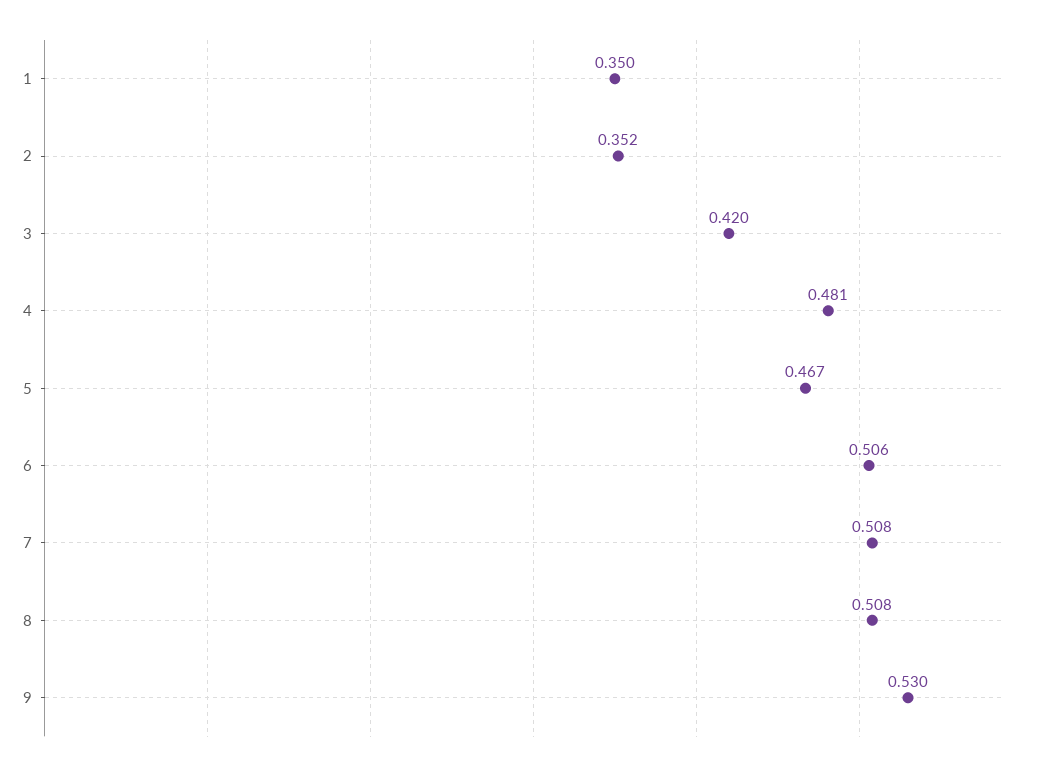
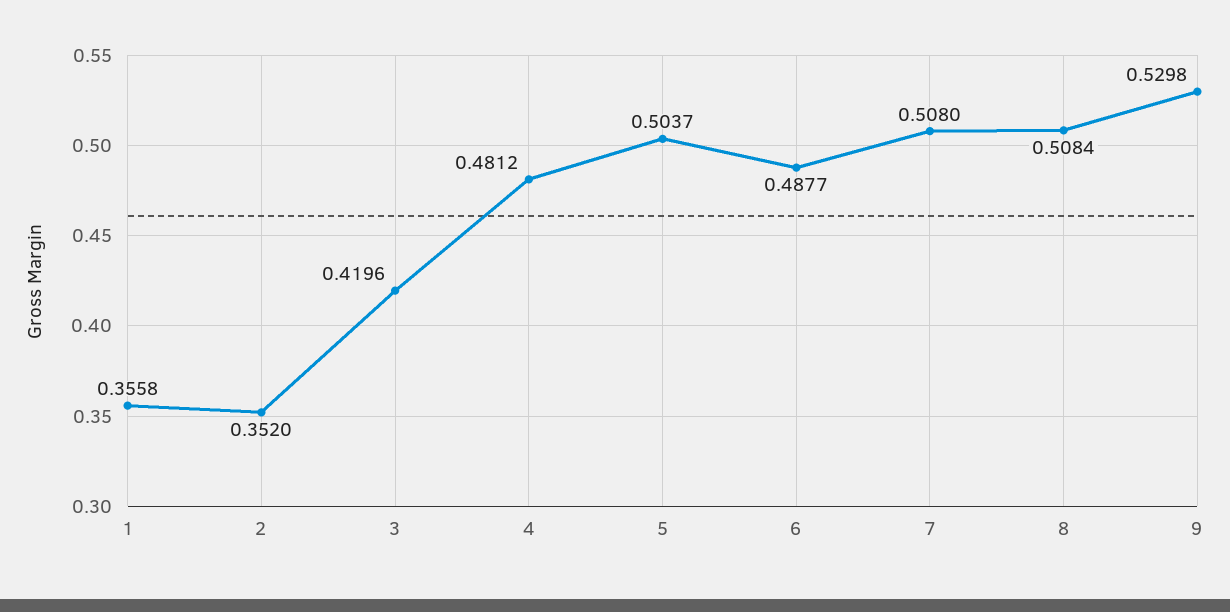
  {
-   "1": 0.35,
+   "1": 0.3558,
    "2": 0.352,
    "3": 0.4196,
    "4": 0.4812,
-   "5": 0.467,
+   "5": 0.5037,
-   "6": 0.506,
+   "6": 0.4877,
    "7": 0.508,
    "8": 0.5084,
    "9": 0.5298
  }

